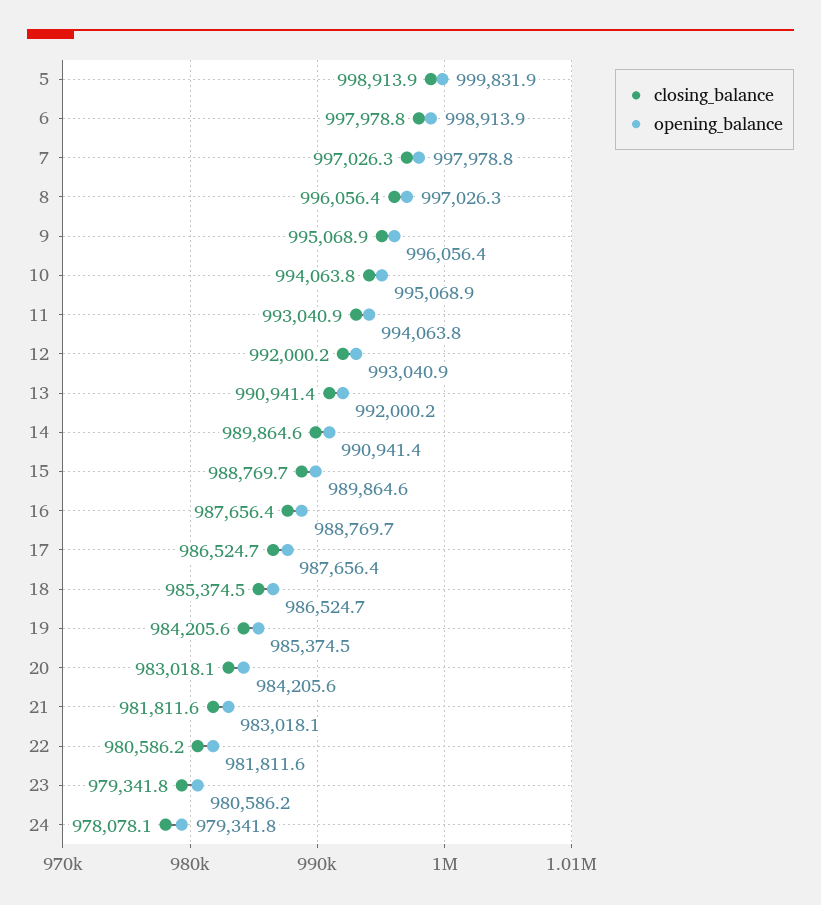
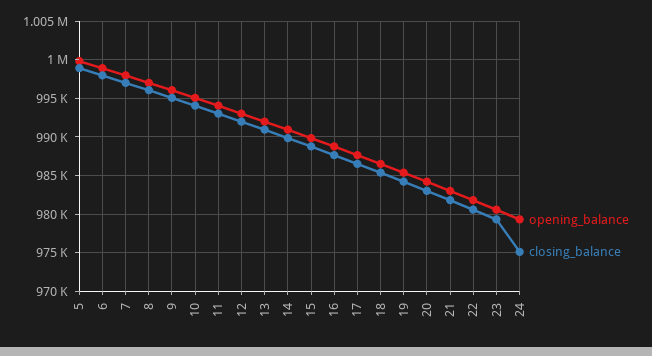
  {
    "closing_balance": {
      "5": 998913.9,
      "6": 997978.8,
      "7": 997026.3,
      "8": 996056.4,
      "9": 995068.9,
      "10": 994063.8,
      "11": 993040.9,
      "12": 992000.2,
      "13": 990941.4,
      "14": 989864.6,
      "15": 988769.7,
      "16": 987656.4,
      "17": 986524.7,
      "18": 985374.5,
      "19": 984205.6,
      "20": 983018.1,
      "21": 981811.6,
      "22": 980586.2,
      "23": 979341.8,
-     "24": 978078.1
+     "24": 975000
    },
    "opening_balance": {
      "5": 999831.9,
      "6": 998913.9,
      "7": 997978.8,
      "8": 997026.3,
      "9": 996056.4,
      "10": 995068.9,
      "11": 994063.8,
      "12": 993040.9,
      "13": 992000.2,
      "14": 990941.4,
      "15": 989864.6,
      "16": 988769.7,
      "17": 987656.4,
      "18": 986524.7,
      "19": 985374.5,
      "20": 984205.6,
      "21": 983018.1,
      "22": 981811.6,
      "23": 980586.2,
      "24": 979341.8
    }
  }

